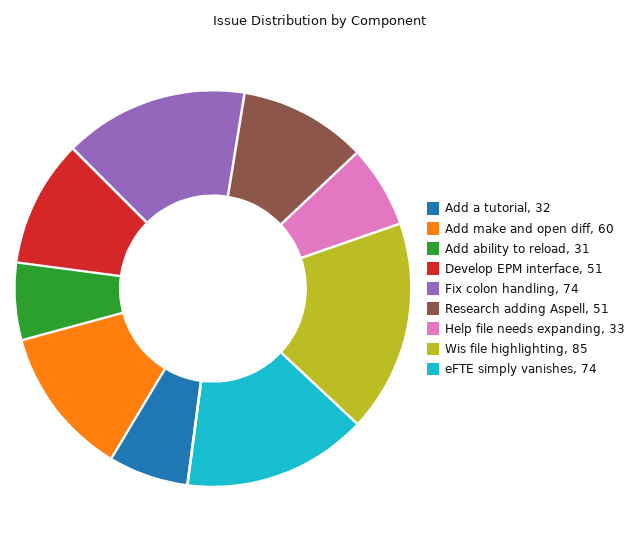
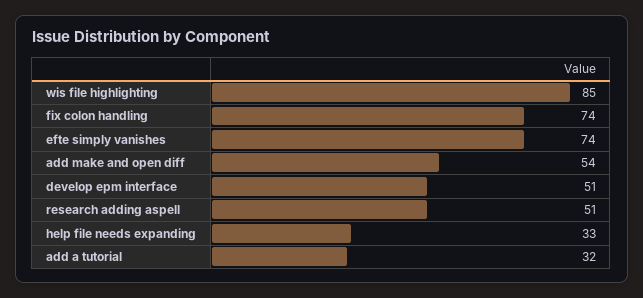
  {
    "Add a tutorial": 32,
-   "Add make and open diff": 60,
+   "Add make and open diff": 54,
-   "Add ability to reload": 31,
    "Develop EPM interface": 51,
    "Fix colon handling": 74,
    "Research adding Aspell": 51,
    "Help file needs expanding": 33,
    "Wis file highlighting": 85,
    "eFTE simply vanishes": 74
  }

